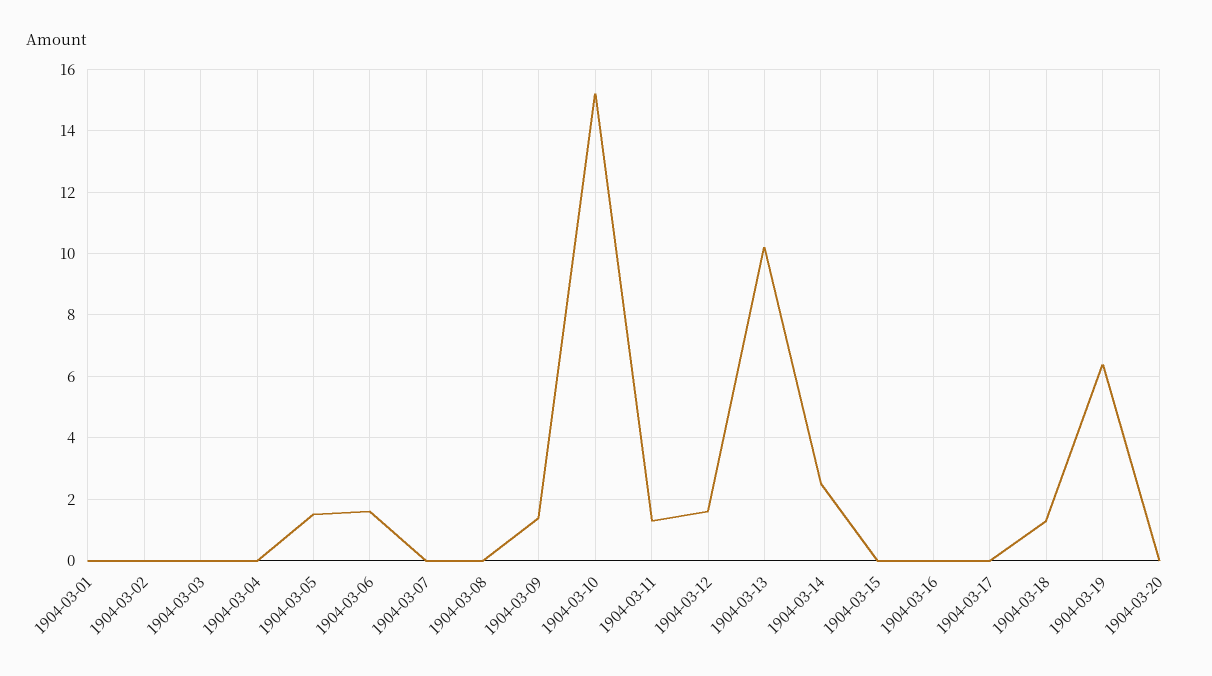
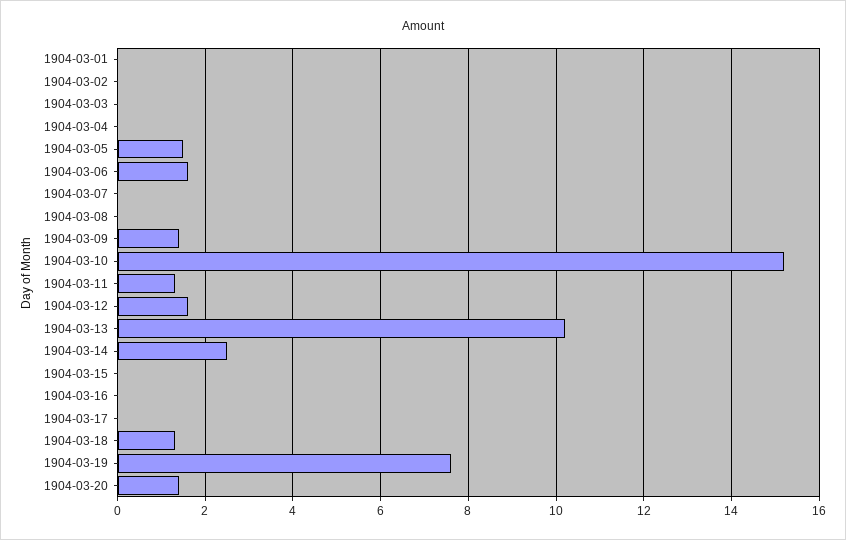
  {
    "1904-03-01": 0,
    "1904-03-02": 0,
    "1904-03-03": 0,
    "1904-03-04": 0,
    "1904-03-05": 1.5,
    "1904-03-06": 1.5,
    "1904-03-07": 0,
    "1904-03-08": 0,
    "1904-03-09": 1.5,
    "1904-03-10": 15,
    "1904-03-11": 1.5,
    "1904-03-12": 1.5,
    "1904-03-13": 10,
    "1904-03-14": 2.5,
    "1904-03-15": 0,
    "1904-03-16": 0,
    "1904-03-17": 0,
    "1904-03-18": 1.5,
-   "1904-03-19": 6.5,
+   "1904-03-19": 7.5,
-   "1904-03-20": 0
+   "1904-03-20": 1.5
  }

